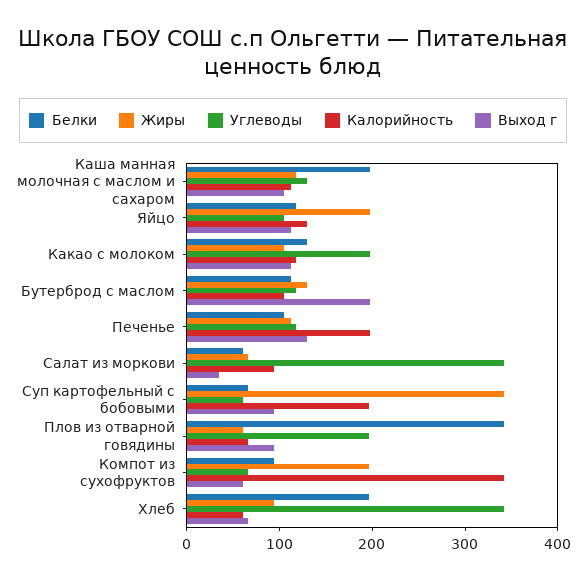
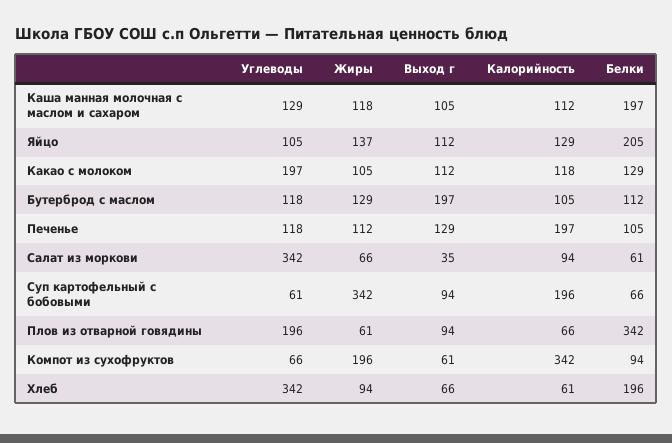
  {
    "Белки": {
      "Каша манная молочная с маслом и сахаром": 197,
-     "Яйцо": 120,
+     "Яйцо": 205,
      "Какао с молоком": 129,
      "Бутерброд с маслом": 112,
      "Печенье": 105,
      "Салат из моркови": 61,
      "Суп картофельный с бобовыми": 66,
      "Плов из отварной говядины": 342,
      "Компот из сухофруктов": 94,
      "Хлеб": 196
    },
    "Жиры": {
      "Каша манная молочная с маслом и сахаром": 118,
-     "Яйцо": 200,
+     "Яйцо": 137,
      "Какао с молоком": 105,
      "Бутерброд с маслом": 129,
      "Печенье": 112,
      "Салат из моркови": 66,
      "Суп картофельный с бобовыми": 342,
      "Плов из отварной говядины": 61,
      "Компот из сухофруктов": 196,
      "Хлеб": 94
    },
    "Углеводы": {
      "Каша манная молочная с маслом и сахаром": 129,
      "Яйцо": 105,
      "Какао с молоком": 197,
      "Бутерброд с маслом": 118,
      "Печенье": 118,
      "Салат из моркови": 342,
      "Суп картофельный с бобовыми": 61,
      "Плов из отварной говядины": 196,
      "Компот из сухофруктов": 66,
      "Хлеб": 342
    },
    "Калорийность": {
      "Каша манная молочная с маслом и сахаром": 112,
      "Яйцо": 129,
      "Какао с молоком": 118,
      "Бутерброд с маслом": 105,
      "Печенье": 197,
      "Салат из моркови": 94,
      "Суп картофельный с бобовыми": 196,
      "Плов из отварной говядины": 66,
      "Компот из сухофруктов": 342,
      "Хлеб": 61
    },
    "Выход г": {
      "Каша манная молочная с маслом и сахаром": 105,
      "Яйцо": 112,
      "Какао с молоком": 112,
      "Бутерброд с маслом": 197,
      "Печенье": 129,
      "Салат из моркови": 35,
      "Суп картофельный с бобовыми": 94,
      "Плов из отварной говядины": 94,
      "Компот из сухофруктов": 61,
      "Хлеб": 66
    }
  }

